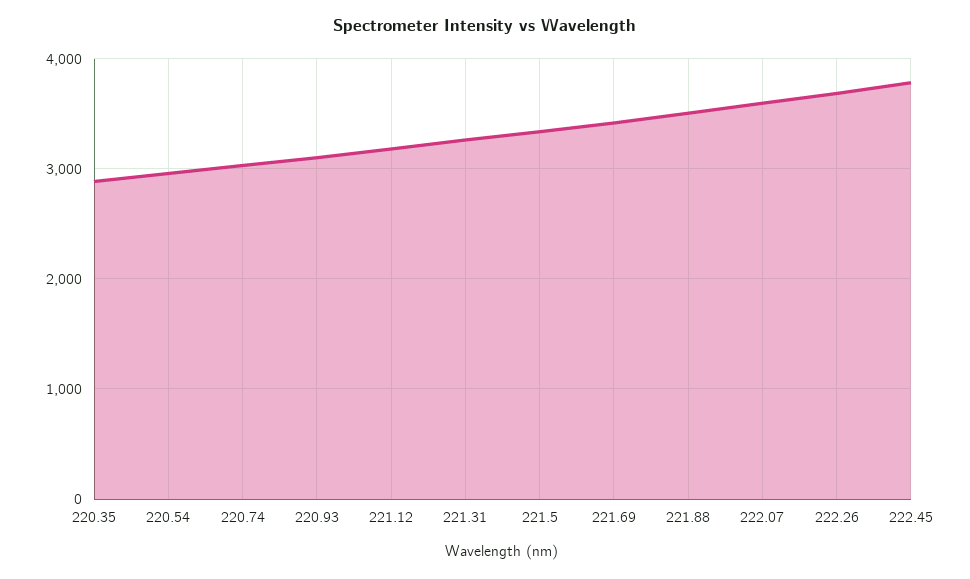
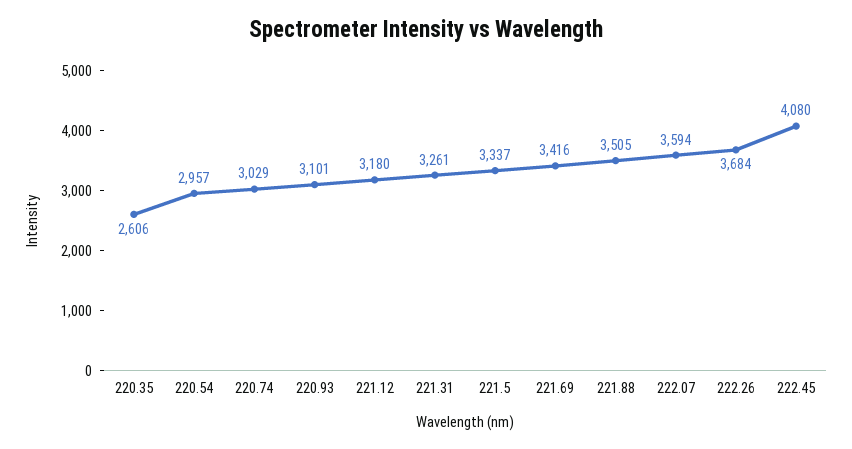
  {
-   "220.35": 2900,
+   "220.35": 2606,
    "220.54": 2957,
    "220.74": 3029,
    "220.93": 3101,
    "221.12": 3180,
    "221.31": 3261,
    "221.5": 3337,
    "221.69": 3416,
    "221.88": 3505,
    "222.07": 3594,
    "222.26": 3684,
-   "222.45": 3800
+   "222.45": 4080
  }

